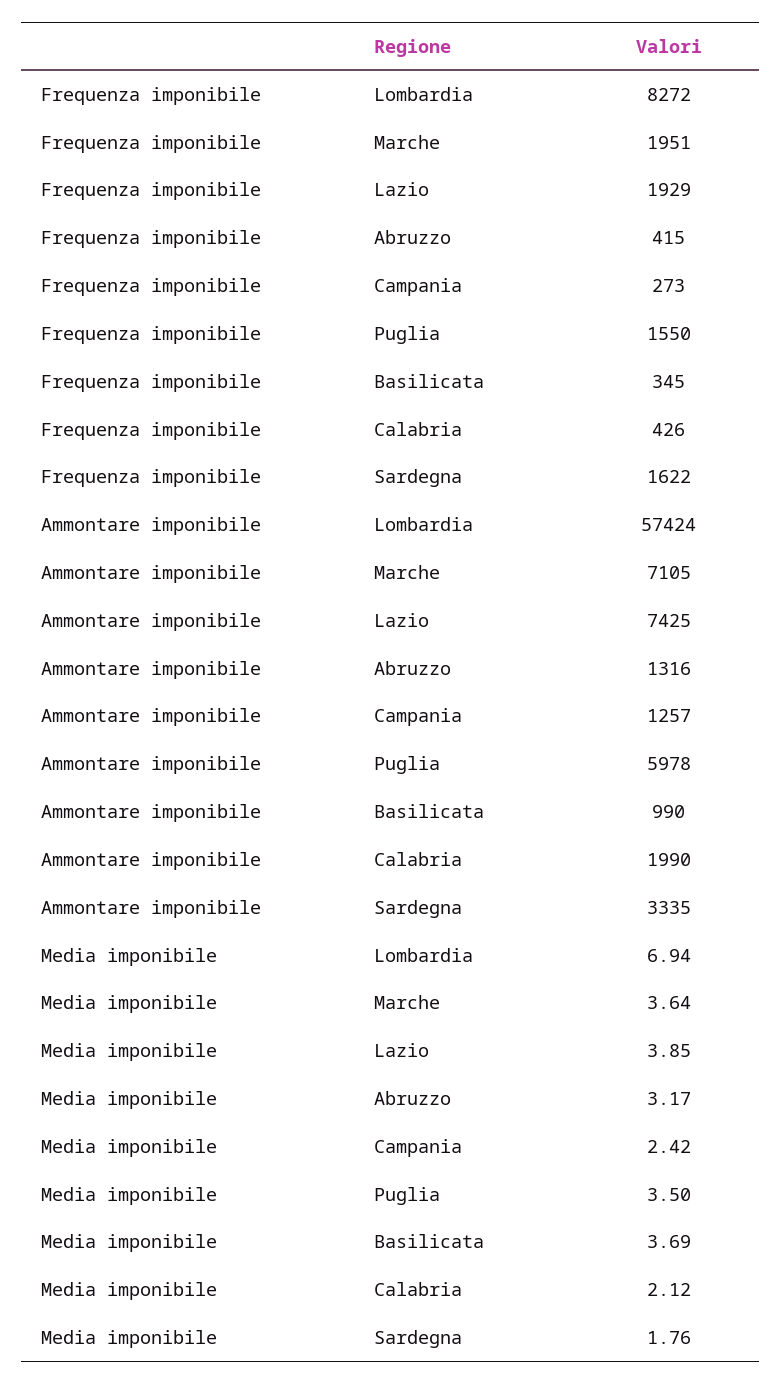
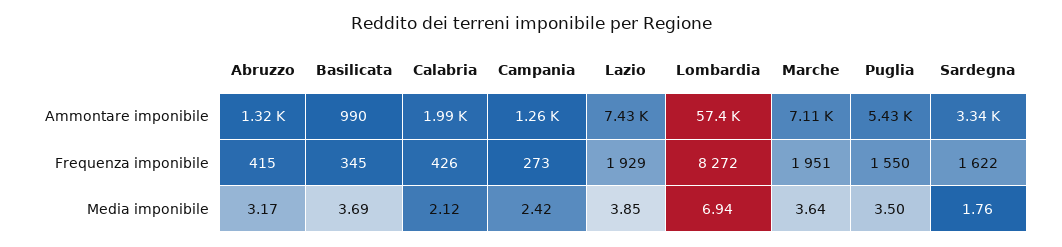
  {
    "Frequenza imponibile": {
      "Lombardia": 8272,
      "Marche": 1951,
      "Lazio": 1929,
      "Abruzzo": 415,
      "Campania": 273,
      "Puglia": 1550,
      "Basilicata": 345,
      "Calabria": 426,
      "Sardegna": 1622
    },
    "Ammontare imponibile": {
      "Lombardia": 57424,
      "Marche": 7105,
      "Lazio": 7425,
      "Abruzzo": 1316,
      "Campania": 1257,
-     "Puglia": 5978,
+     "Puglia": 5430,
      "Basilicata": 990,
      "Calabria": 1990,
      "Sardegna": 3335
    },
    "Media imponibile": {
      "Lombardia": 6.94,
      "Marche": 3.64,
      "Lazio": 3.85,
      "Abruzzo": 3.17,
      "Campania": 2.42,
      "Puglia": 3.5,
      "Basilicata": 3.69,
      "Calabria": 2.12,
      "Sardegna": 1.76
    }
  }

